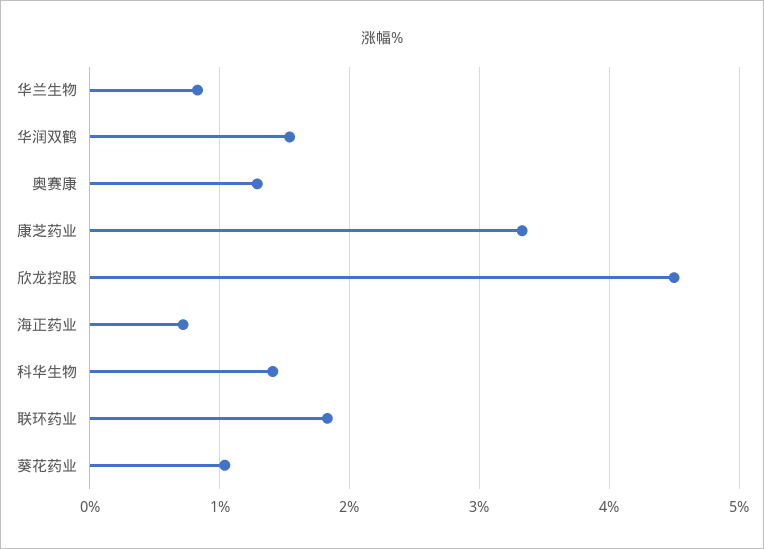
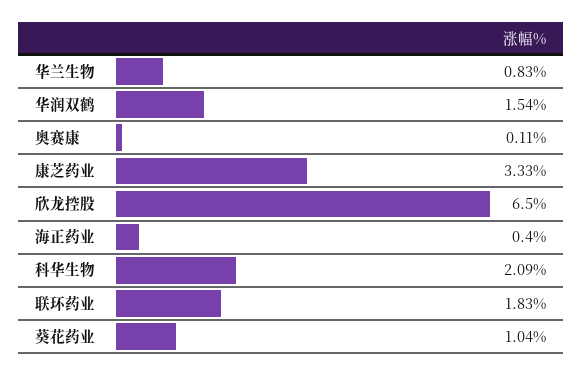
  {
    "华兰生物": 0.83,
    "华润双鹤": 1.54,
-   "奥赛康": 1.3,
+   "奥赛康": 0.11,
    "康芝药业": 3.33,
-   "欣龙控股": 4.5,
+   "欣龙控股": 6.5,
-   "海正药业": 0.7,
+   "海正药业": 0.4,
-   "科华生物": 1.4,
+   "科华生物": 2.09,
    "联环药业": 1.83,
    "葵花药业": 1.04
  }

